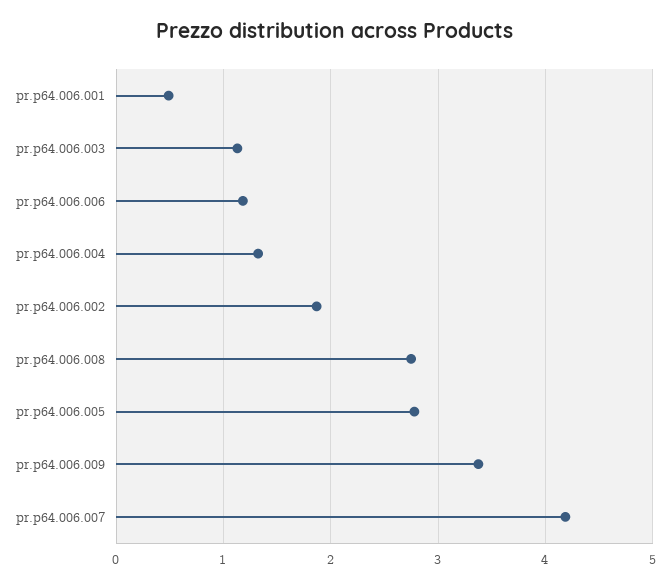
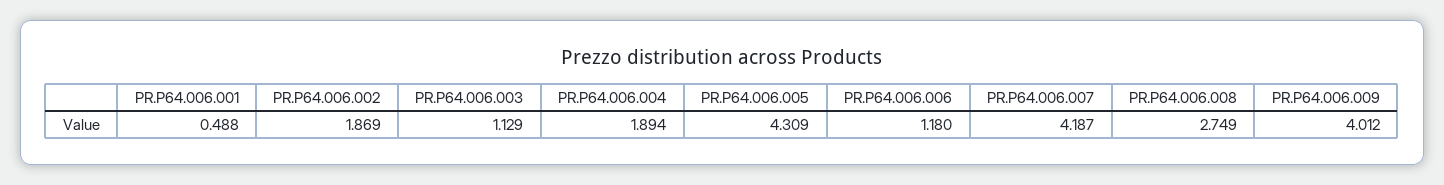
  {
    "pr.p64.006.001": 0.488,
    "pr.p64.006.003": 1.129,
    "pr.p64.006.006": 1.18,
-   "pr.p64.006.004": 1.3,
+   "pr.p64.006.004": 1.894,
    "pr.p64.006.002": 1.869,
    "pr.p64.006.008": 2.749,
-   "pr.p64.006.005": 2.8,
+   "pr.p64.006.005": 4.309,
-   "pr.p64.006.009": 3.4,
+   "pr.p64.006.009": 4.012,
    "pr.p64.006.007": 4.187
  }

